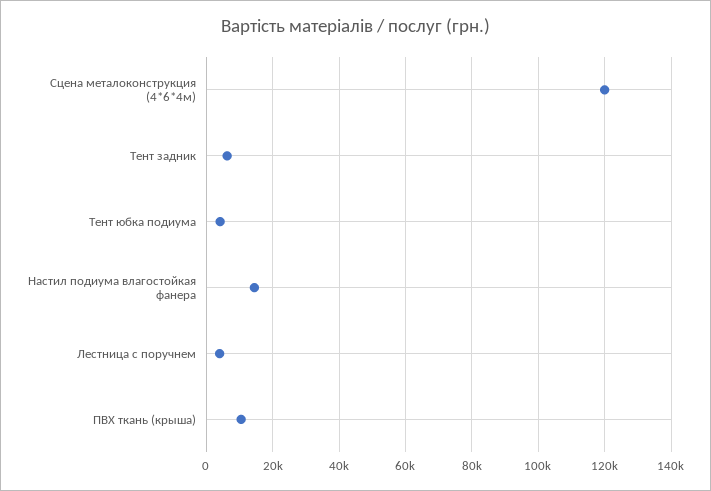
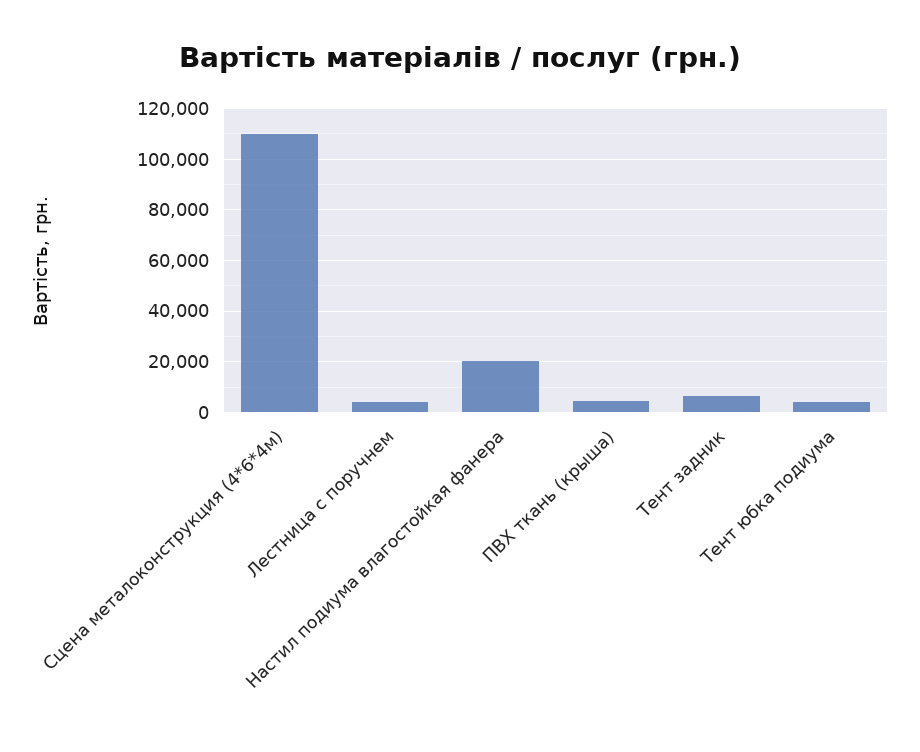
  {
-   "Сцена металоконструкция (4*6*4м)": 120000,
+   "Сцена металоконструкция (4*6*4м)": 110000,
    "Тент задник": 6000,
    "Тент юбка подиума": 4000,
-   "Настил подиума влагостойкая фанера": 14000,
+   "Настил подиума влагостойкая фанера": 20000,
    "Лестница с поручнем": 4000,
-   "ПВХ ткань (крыша)": 10000
+   "ПВХ ткань (крыша)": 5000
  }

